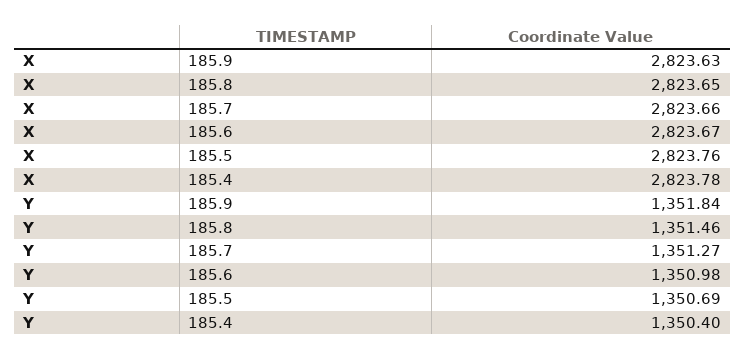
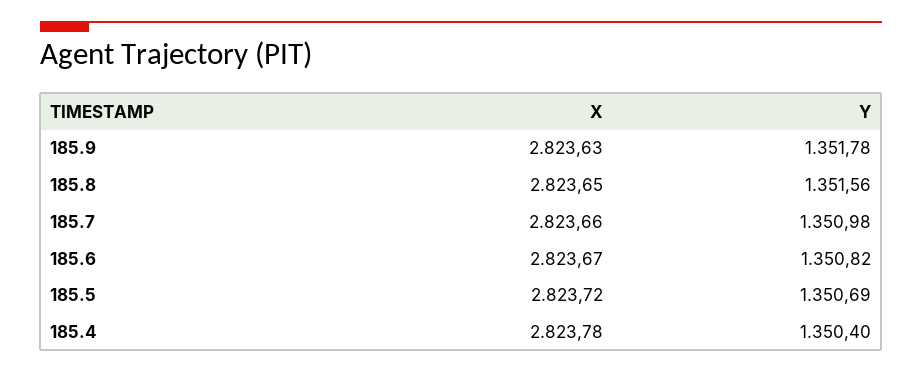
  {
    "X": {
      "185.9": 2823.63,
      "185.8": 2823.65,
      "185.7": 2823.66,
      "185.6": 2823.67,
-     "185.5": 2823.76,
+     "185.5": 2823.72,
      "185.4": 2823.78
    },
    "Y": {
-     "185.9": 1351.84,
+     "185.9": 1351.78,
-     "185.8": 1351.46,
+     "185.8": 1351.56,
-     "185.7": 1351.27,
+     "185.7": 1350.98,
-     "185.6": 1350.98,
+     "185.6": 1350.82,
      "185.5": 1350.69,
      "185.4": 1350.4
    }
  }

